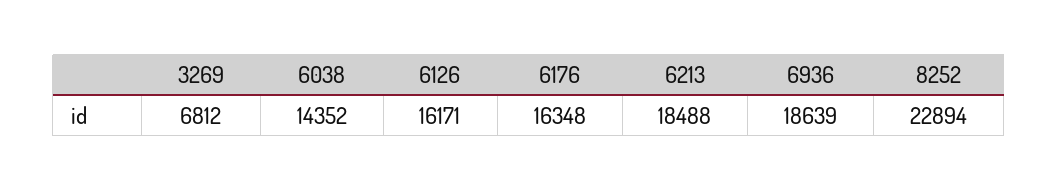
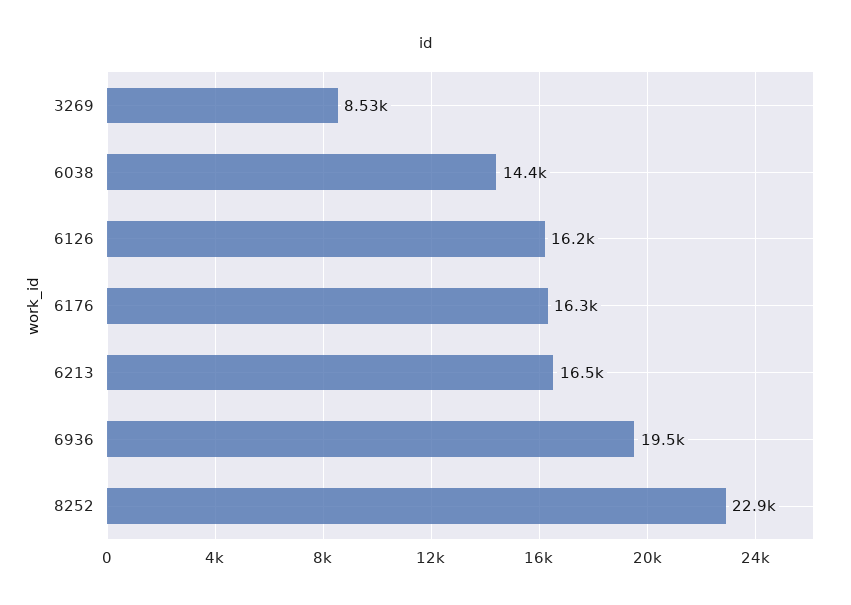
  {
-   "3269": 6812,
+   "3269": 8530,
    "6038": 14352,
    "6126": 16171,
    "6176": 16348,
-   "6213": 18488,
+   "6213": 16500,
-   "6936": 18639,
+   "6936": 19500,
    "8252": 22894
  }

